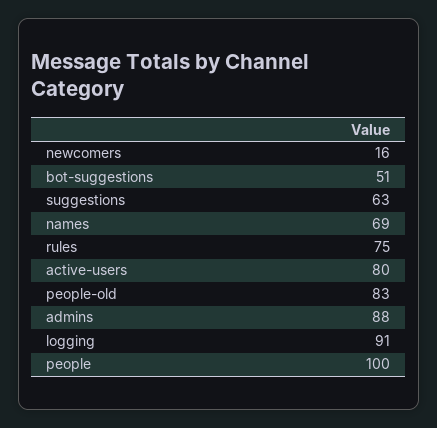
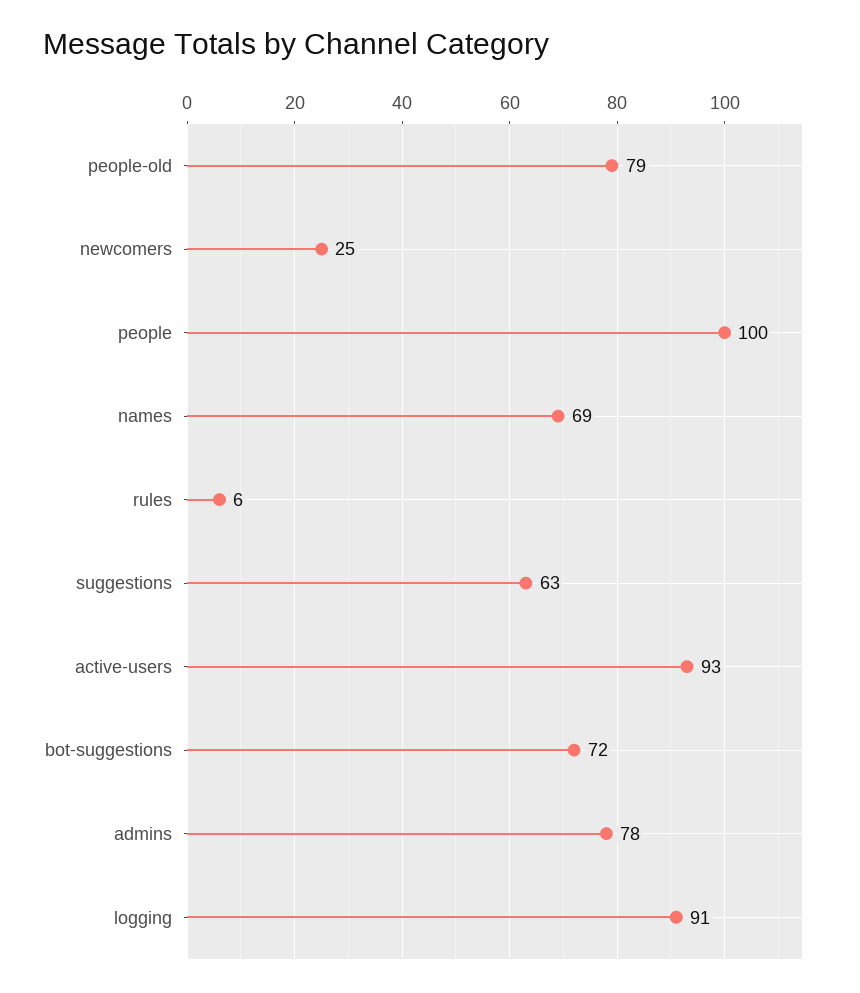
  {
-   "newcomers": 16,
+   "newcomers": 25,
-   "bot-suggestions": 51,
+   "bot-suggestions": 72,
    "suggestions": 63,
    "names": 69,
-   "rules": 75,
+   "rules": 6,
-   "active-users": 80,
+   "active-users": 93,
-   "people-old": 83,
+   "people-old": 79,
-   "admins": 88,
+   "admins": 78,
    "logging": 91,
    "people": 100
  }

